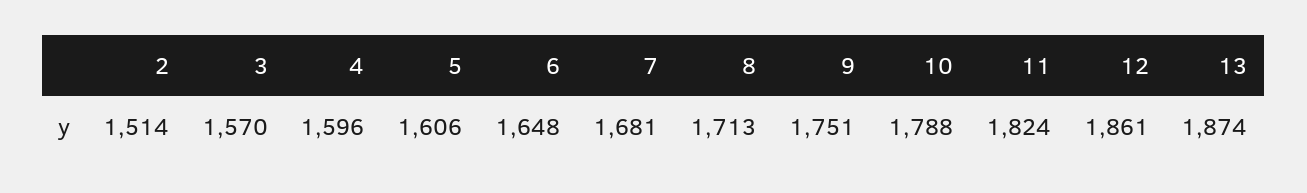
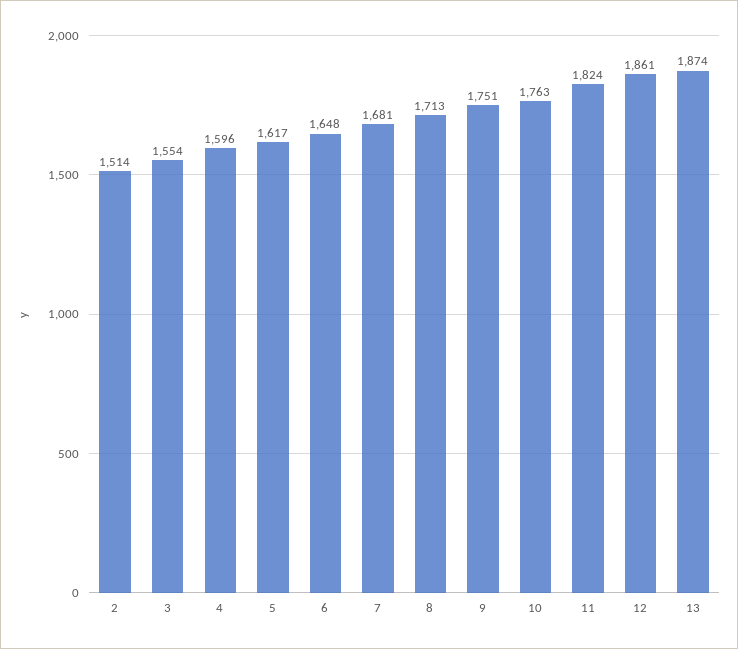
  {
    "2": 1514,
-   "3": 1570,
+   "3": 1554,
    "4": 1596,
-   "5": 1606,
+   "5": 1617,
    "6": 1648,
    "7": 1681,
    "8": 1713,
    "9": 1751,
-   "10": 1788,
+   "10": 1763,
    "11": 1824,
    "12": 1861,
    "13": 1874
  }

